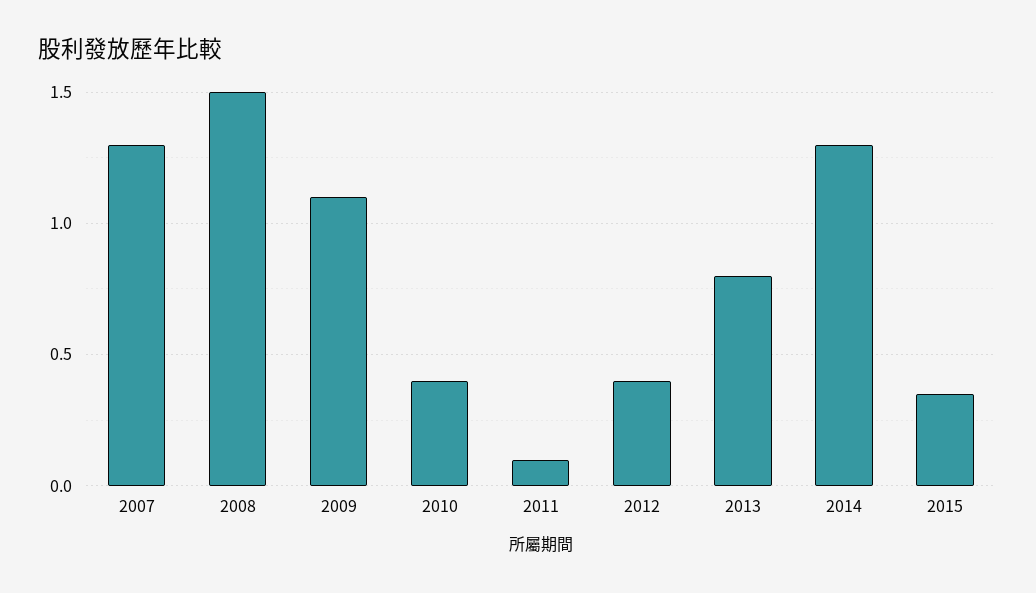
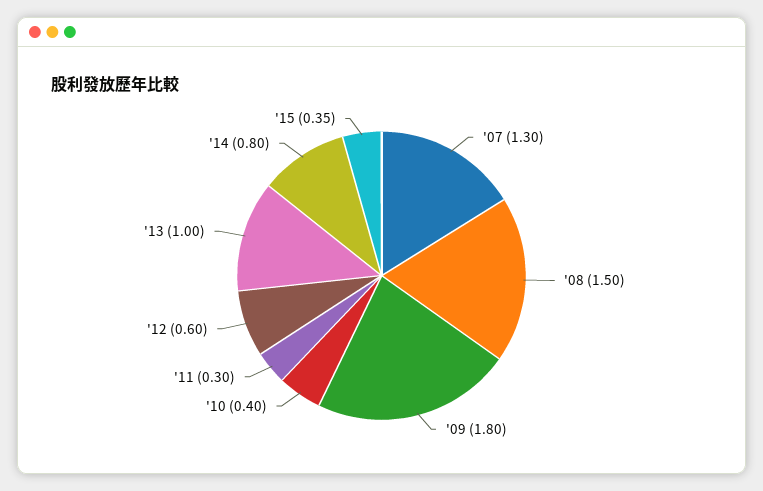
  {
    "2007": 1.3,
    "2008": 1.5,
-   "2009": 1.1,
+   "2009": 1.8,
    "2010": 0.4,
-   "2011": 0.1,
+   "2011": 0.3,
-   "2012": 0.4,
+   "2012": 0.6,
-   "2013": 0.8,
+   "2013": 1,
-   "2014": 1.3,
+   "2014": 0.8,
    "2015": 0.35
  }

